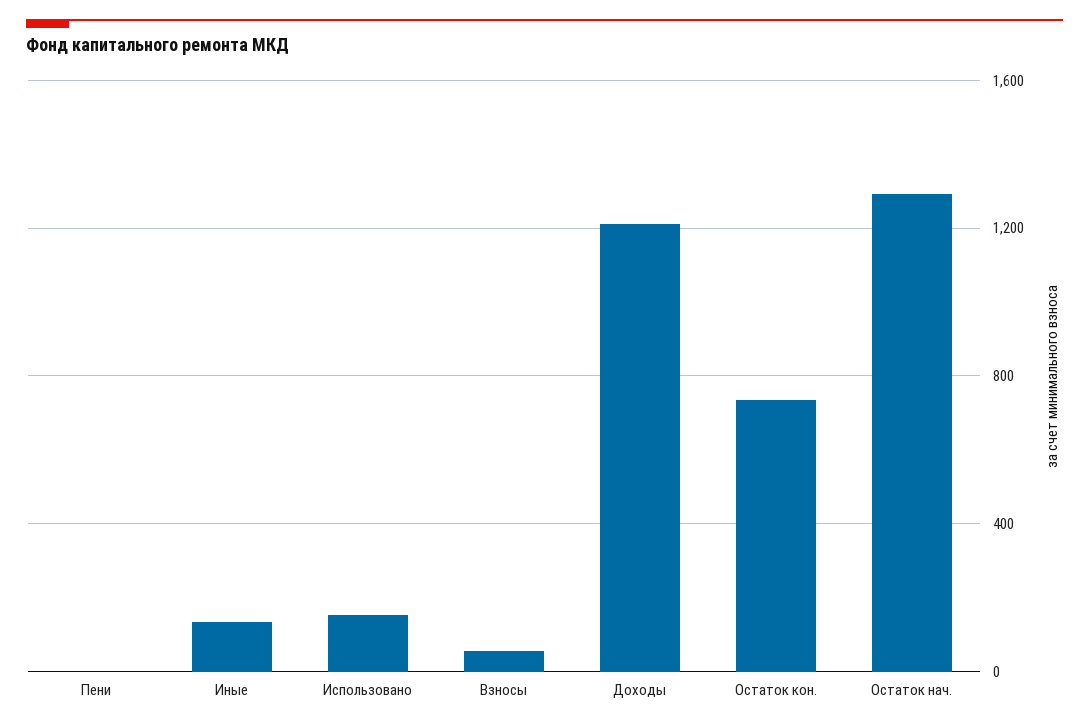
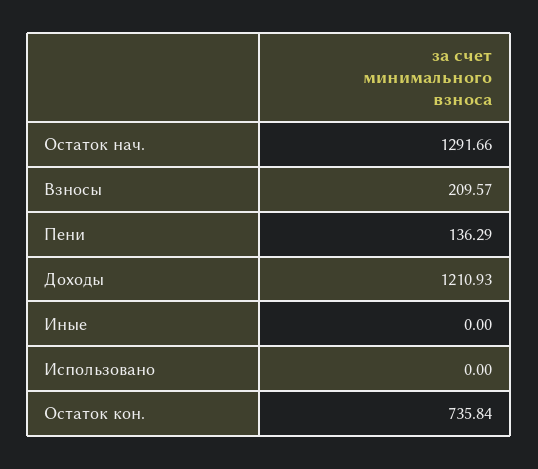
  {
-   "Пени": 0,
+   "Пени": 136.29,
-   "Иные": 150,
+   "Иные": 0,
-   "Использовано": 150,
+   "Использовано": 0,
-   "Взносы": 50,
+   "Взносы": 209.57,
    "Доходы": 1210.93,
    "Остаток кон.": 735.84,
    "Остаток нач.": 1291.66
  }

